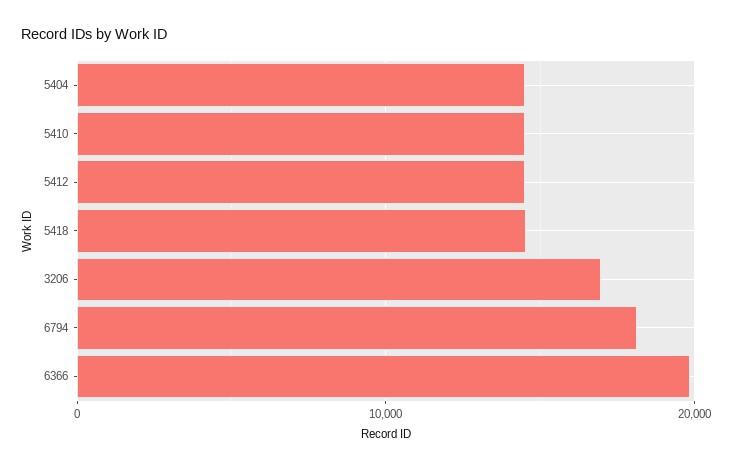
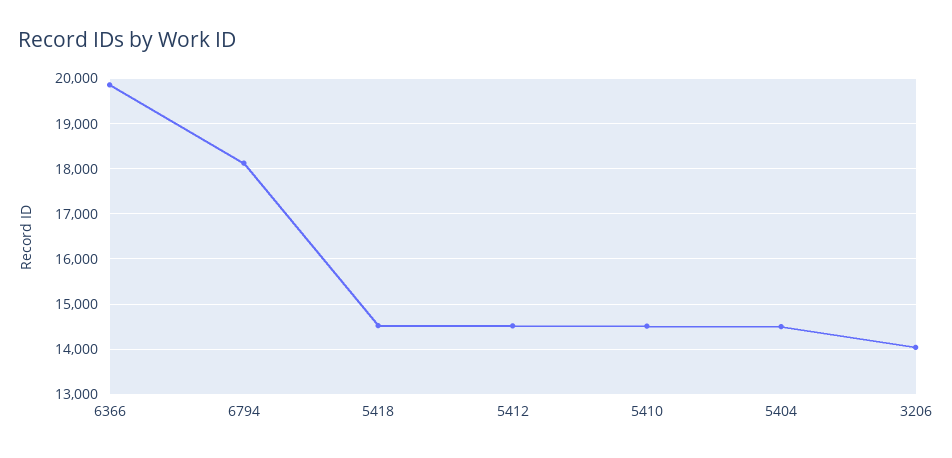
  {
    "5404": 14400,
    "5410": 14600,
    "5412": 14600,
    "5418": 14600,
-   "3206": 17000,
+   "3206": 14000,
    "6794": 18200,
    "6366": 19800
  }

